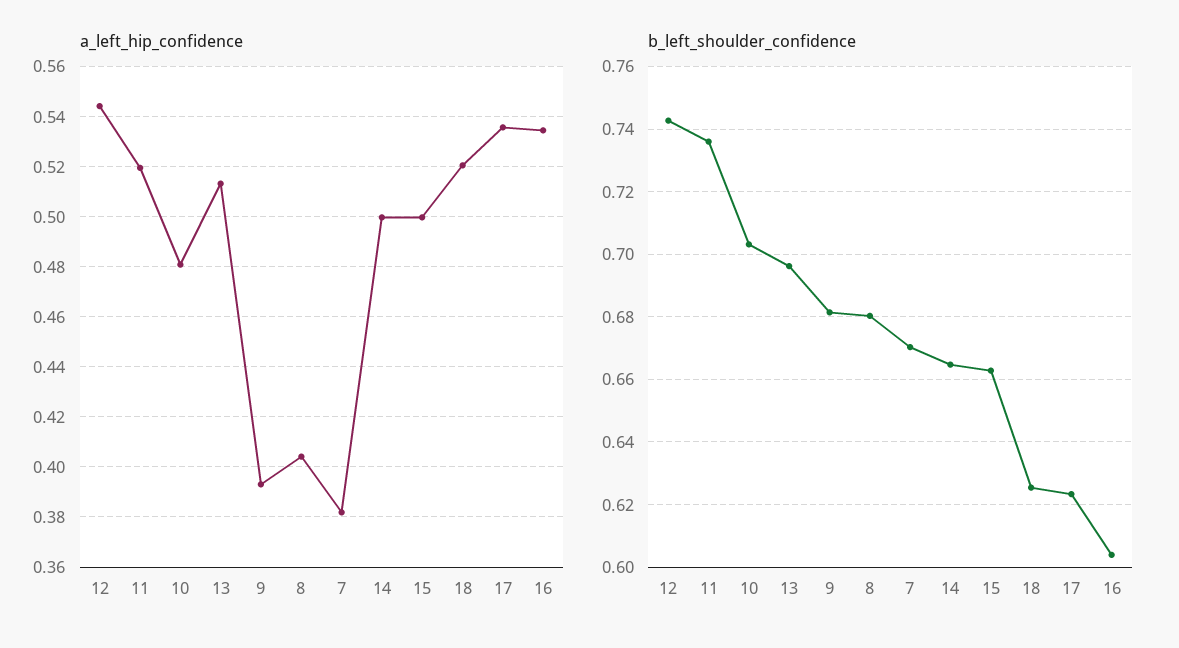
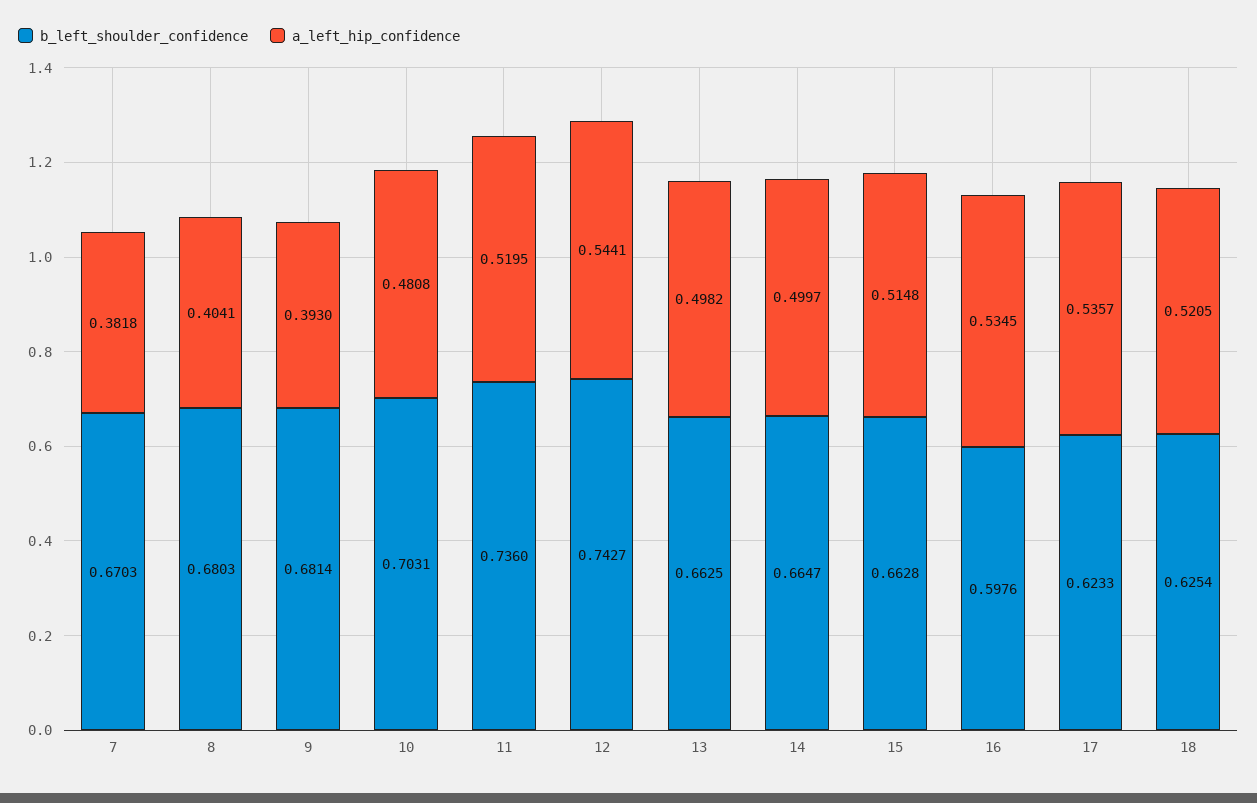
  {
    "a_left_hip_confidence": {
      "12": 0.5441,
      "11": 0.5195,
      "10": 0.4808,
-     "13": 0.5125,
+     "13": 0.4982,
      "9": 0.393,
      "8": 0.4041,
      "7": 0.3818,
      "14": 0.4997,
-     "15": 0.5,
+     "15": 0.5148,
      "18": 0.5205,
      "17": 0.5357,
      "16": 0.5345
    },
    "b_left_shoulder_confidence": {
      "12": 0.7427,
      "11": 0.736,
      "10": 0.7031,
-     "13": 0.696,
+     "13": 0.6625,
      "9": 0.6814,
      "8": 0.6803,
      "7": 0.6703,
      "14": 0.6647,
      "15": 0.6628,
      "18": 0.6254,
      "17": 0.6233,
-     "16": 0.604
+     "16": 0.5976
    }
  }

